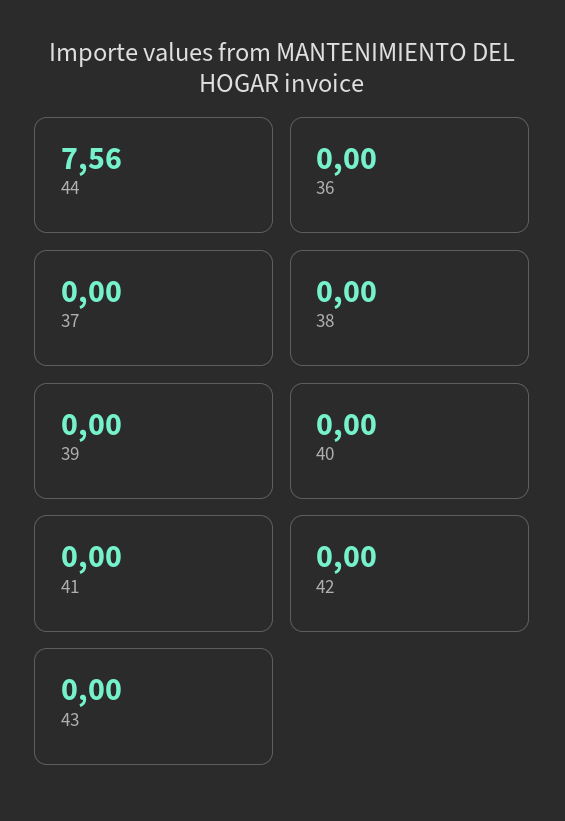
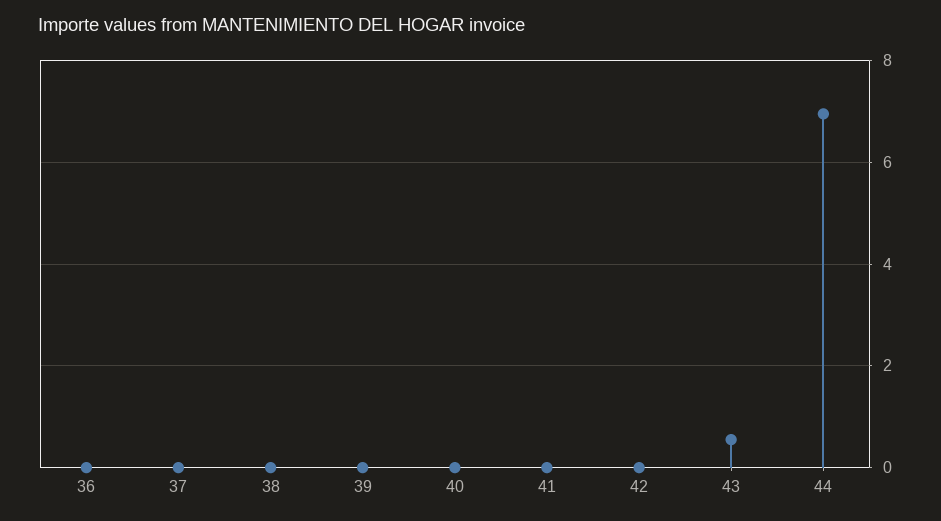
  {
-   "44": 7.56,
+   "44": 7,
    "36": 0,
    "37": 0,
    "38": 0,
    "39": 0,
    "40": 0,
    "41": 0,
    "42": 0,
-   "43": 0
+   "43": 0.6
  }

